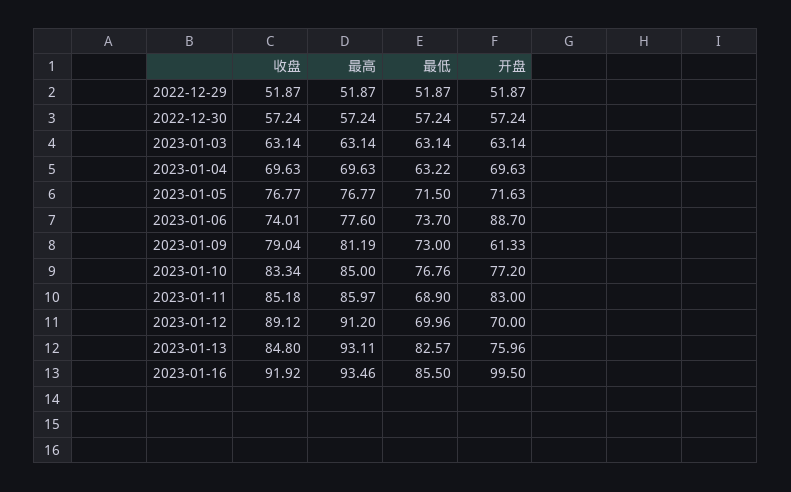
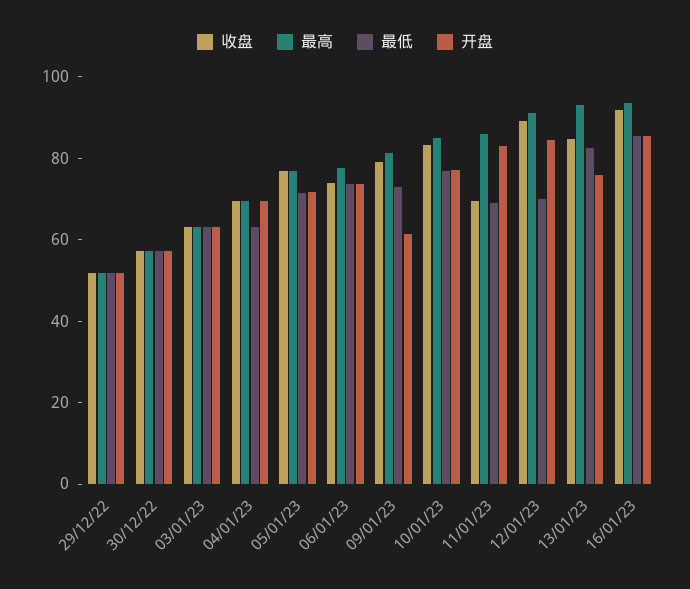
  {
    "收盘": {
      "2022-12-29": 51.87,
      "2022-12-30": 57.24,
      "2023-01-03": 63.14,
      "2023-01-04": 69.63,
      "2023-01-05": 76.77,
      "2023-01-06": 74.01,
      "2023-01-09": 79.04,
      "2023-01-10": 83.34,
-     "2023-01-11": 85.18,
+     "2023-01-11": 70,
      "2023-01-12": 89.12,
      "2023-01-13": 84.8,
      "2023-01-16": 91.92
    },
    "最高": {
      "2022-12-29": 51.87,
      "2022-12-30": 57.24,
      "2023-01-03": 63.14,
      "2023-01-04": 69.63,
      "2023-01-05": 76.77,
      "2023-01-06": 77.6,
      "2023-01-09": 81.19,
      "2023-01-10": 85,
      "2023-01-11": 85.97,
      "2023-01-12": 91.2,
      "2023-01-13": 93.11,
      "2023-01-16": 93.46
    },
    "最低": {
      "2022-12-29": 51.87,
      "2022-12-30": 57.24,
      "2023-01-03": 63.14,
      "2023-01-04": 63.22,
      "2023-01-05": 71.5,
      "2023-01-06": 73.7,
      "2023-01-09": 73,
      "2023-01-10": 76.76,
      "2023-01-11": 68.9,
      "2023-01-12": 69.96,
      "2023-01-13": 82.57,
      "2023-01-16": 85.5
    },
    "开盘": {
      "2022-12-29": 51.87,
      "2022-12-30": 57.24,
      "2023-01-03": 63.14,
      "2023-01-04": 69.63,
      "2023-01-05": 71.63,
-     "2023-01-06": 88.7,
+     "2023-01-06": 75,
      "2023-01-09": 61.33,
      "2023-01-10": 77.2,
      "2023-01-11": 83,
-     "2023-01-12": 70,
+     "2023-01-12": 85,
      "2023-01-13": 75.96,
-     "2023-01-16": 99.5
+     "2023-01-16": 85
    }
  }

